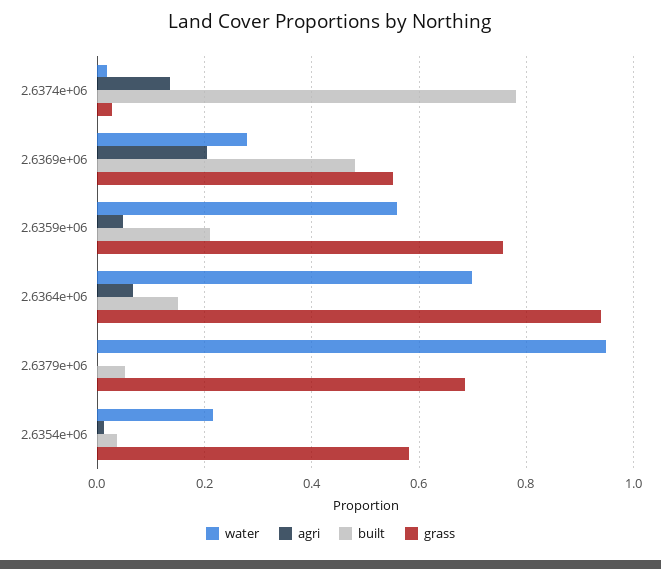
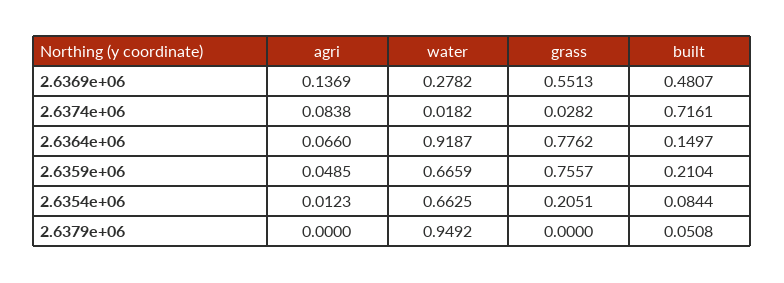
  {
    "water": {
      "2.6374e+06": 0.0182,
      "2.6369e+06": 0.2782,
-     "2.6359e+06": 0.56,
+     "2.6359e+06": 0.6659,
-     "2.6364e+06": 0.7,
+     "2.6364e+06": 0.9187,
      "2.6379e+06": 0.9492,
-     "2.6354e+06": 0.22
+     "2.6354e+06": 0.6625
    },
    "agri": {
-     "2.6374e+06": 0.14,
+     "2.6374e+06": 0.0838,
-     "2.6369e+06": 0.2,
+     "2.6369e+06": 0.1369,
      "2.6359e+06": 0.0485,
      "2.6364e+06": 0.066,
      "2.6379e+06": 0,
      "2.6354e+06": 0.0123
    },
    "built": {
-     "2.6374e+06": 0.78,
+     "2.6374e+06": 0.7161,
      "2.6369e+06": 0.4807,
      "2.6359e+06": 0.2104,
      "2.6364e+06": 0.1497,
      "2.6379e+06": 0.0508,
-     "2.6354e+06": 0.04
+     "2.6354e+06": 0.0844
    },
    "grass": {
      "2.6374e+06": 0.0282,
      "2.6369e+06": 0.5513,
      "2.6359e+06": 0.7557,
-     "2.6364e+06": 0.94,
+     "2.6364e+06": 0.7762,
-     "2.6379e+06": 0.68,
+     "2.6379e+06": 0,
-     "2.6354e+06": 0.58
+     "2.6354e+06": 0.2051
    }
  }

